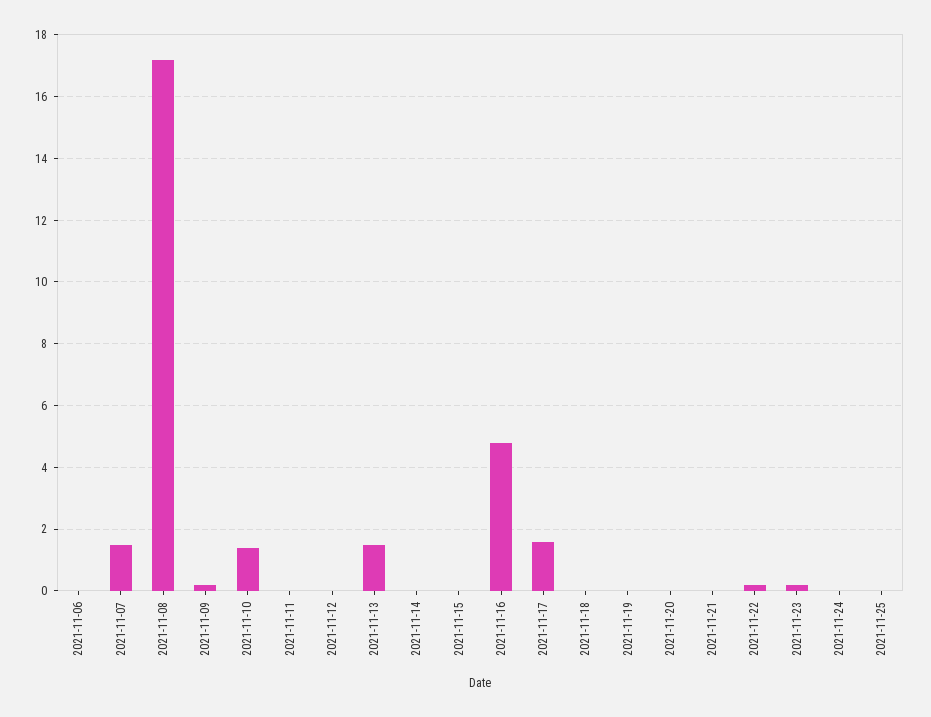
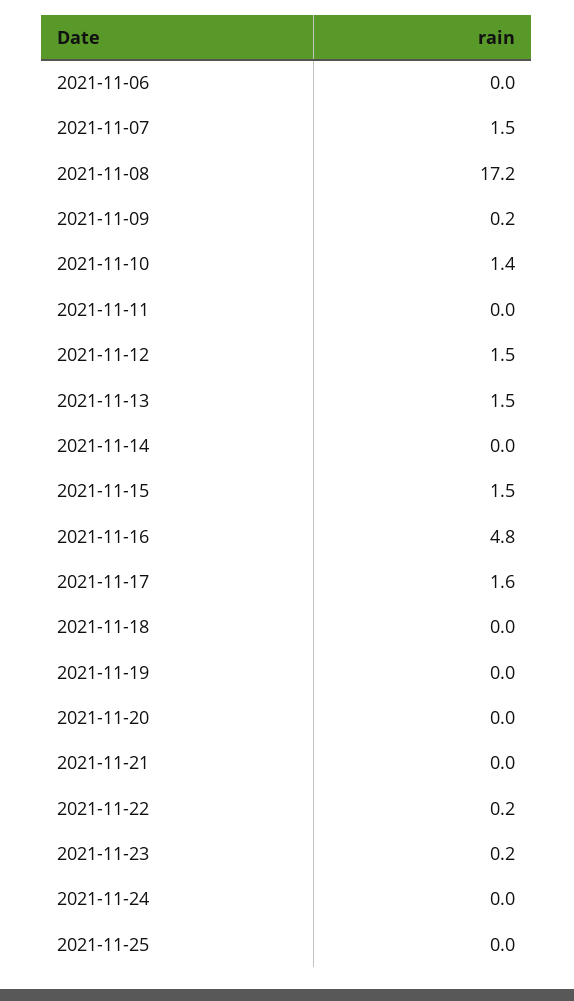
  {
    "2021-11-06": 0,
    "2021-11-07": 1.5,
    "2021-11-08": 17.2,
    "2021-11-09": 0.2,
    "2021-11-10": 1.4,
    "2021-11-11": 0,
-   "2021-11-12": 0,
+   "2021-11-12": 1.5,
    "2021-11-13": 1.5,
    "2021-11-14": 0,
-   "2021-11-15": 0,
+   "2021-11-15": 1.5,
    "2021-11-16": 4.8,
    "2021-11-17": 1.6,
    "2021-11-18": 0,
    "2021-11-19": 0,
    "2021-11-20": 0,
    "2021-11-21": 0,
    "2021-11-22": 0.2,
    "2021-11-23": 0.2,
    "2021-11-24": 0,
    "2021-11-25": 0
  }

